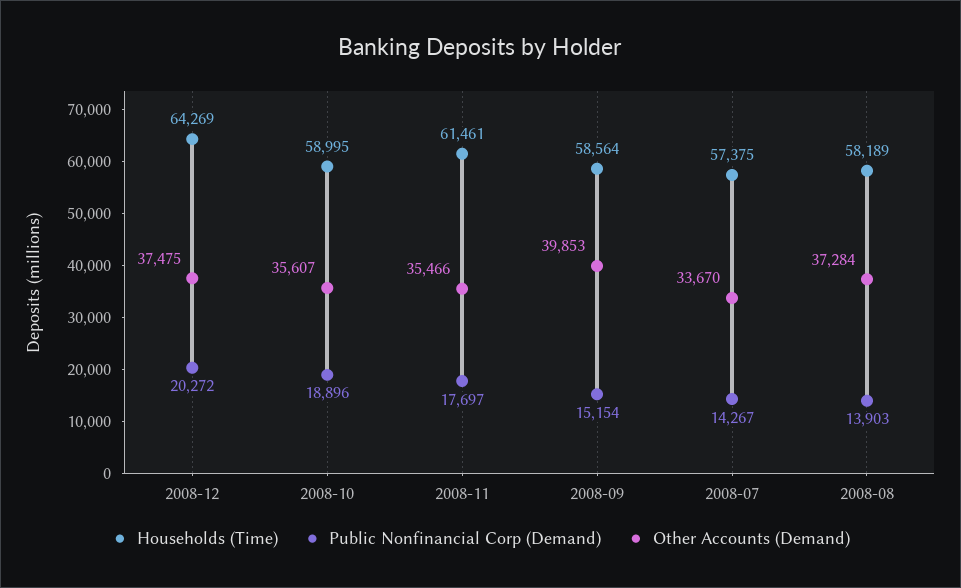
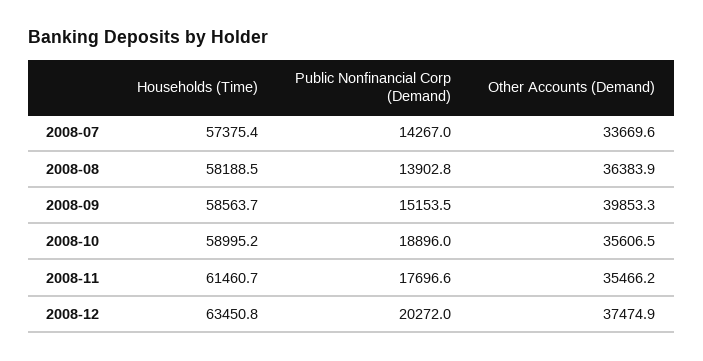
  {
    "Households (Time)": {
-     "2008-12": 64269,
+     "2008-12": 63450.8,
      "2008-10": 58995.2,
      "2008-11": 61460.7,
      "2008-09": 58563.7,
      "2008-07": 57375.4,
      "2008-08": 58188.5
    },
    "Public Nonfinancial Corp (Demand)": {
      "2008-12": 20272,
      "2008-10": 18896,
      "2008-11": 17696.6,
      "2008-09": 15153.5,
      "2008-07": 14267,
      "2008-08": 13902.8
    },
    "Other Accounts (Demand)": {
      "2008-12": 37474.9,
      "2008-10": 35606.5,
      "2008-11": 35466.2,
      "2008-09": 39853.3,
      "2008-07": 33669.6,
-     "2008-08": 37284
+     "2008-08": 36383.9
    }
  }

